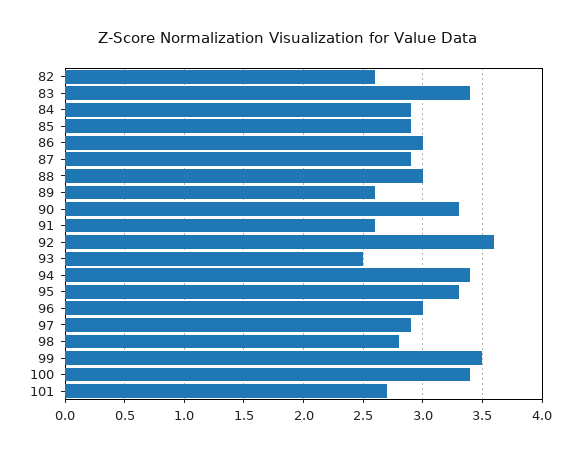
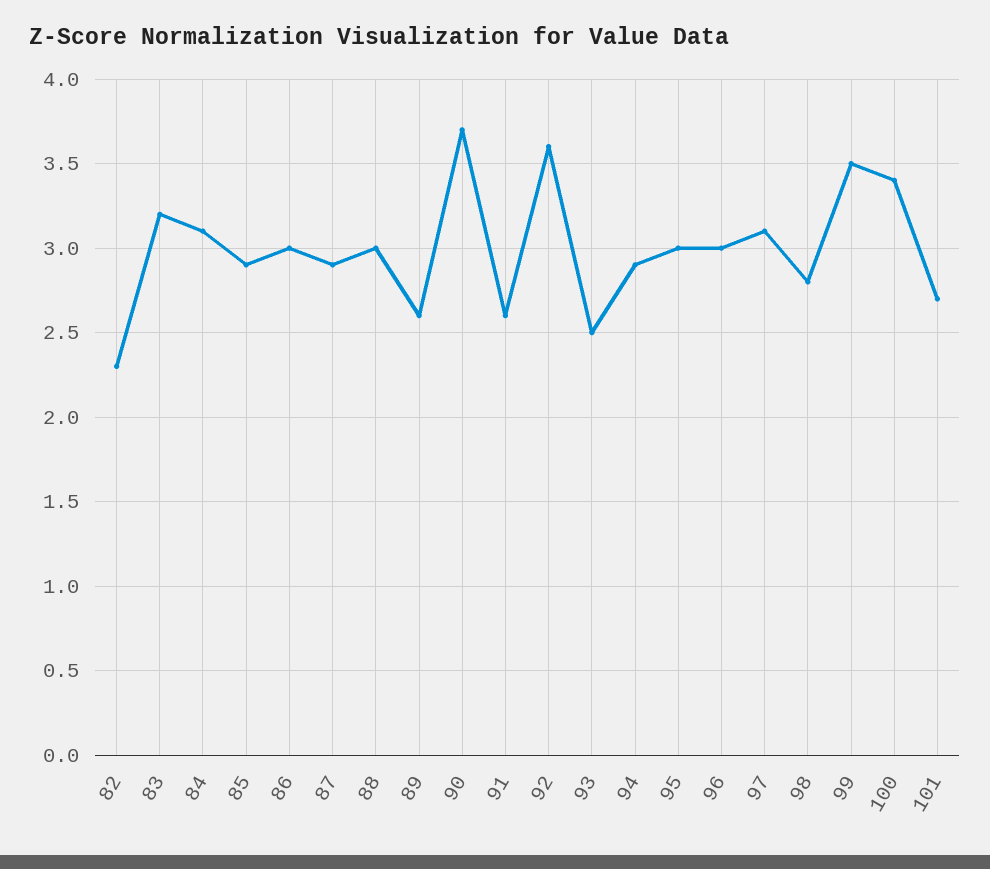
  {
-   "82": 2.6,
+   "82": 2.3,
-   "83": 3.4,
+   "83": 3.2,
-   "84": 2.9,
+   "84": 3.1,
    "85": 2.9,
    "86": 3,
    "87": 2.9,
    "88": 3,
    "89": 2.6,
-   "90": 3.3,
+   "90": 3.7,
    "91": 2.6,
    "92": 3.6,
    "93": 2.5,
-   "94": 3.4,
+   "94": 2.9,
-   "95": 3.3,
+   "95": 3,
    "96": 3,
-   "97": 2.9,
+   "97": 3.1,
    "98": 2.8,
    "99": 3.5,
    "100": 3.4,
    "101": 2.7
  }

